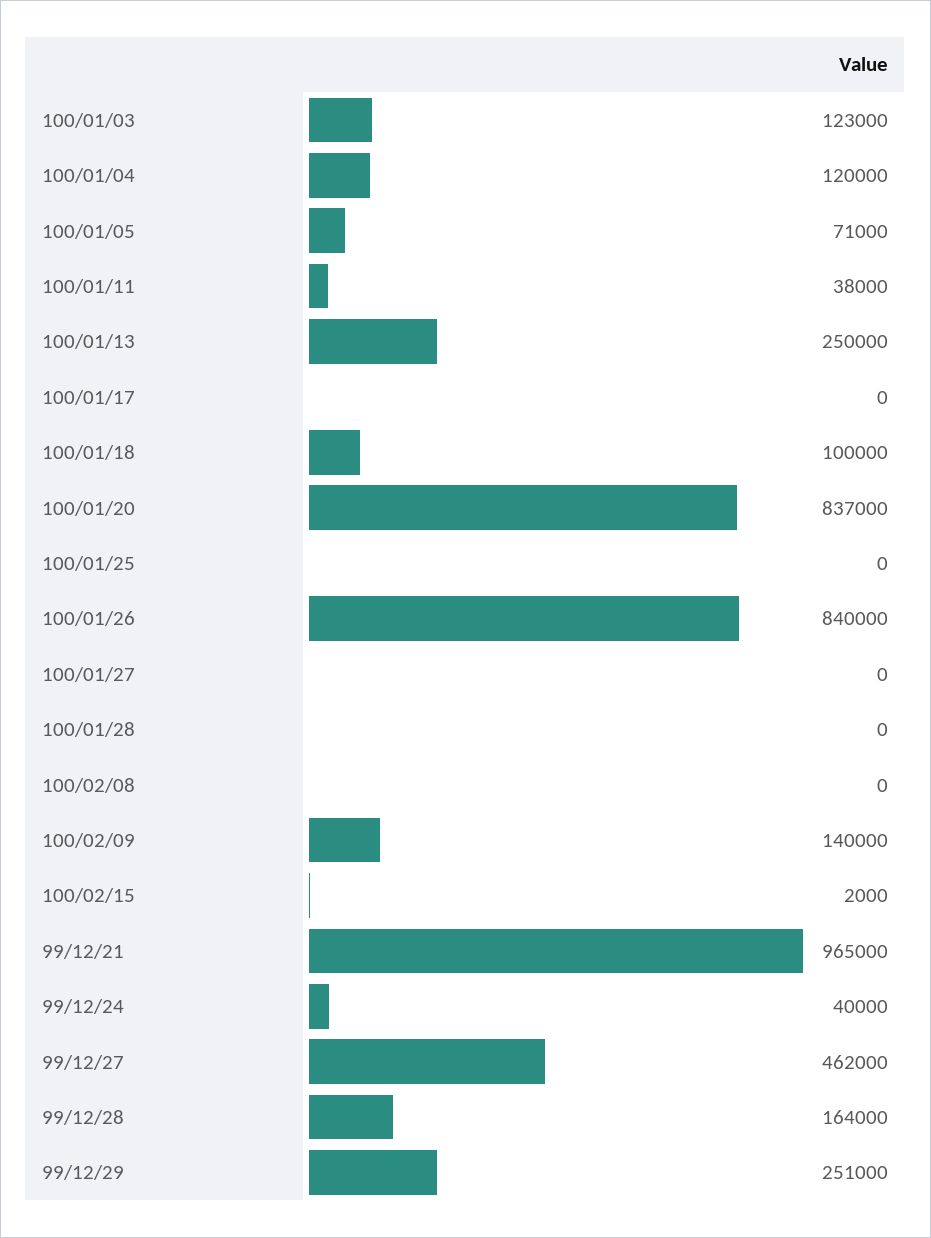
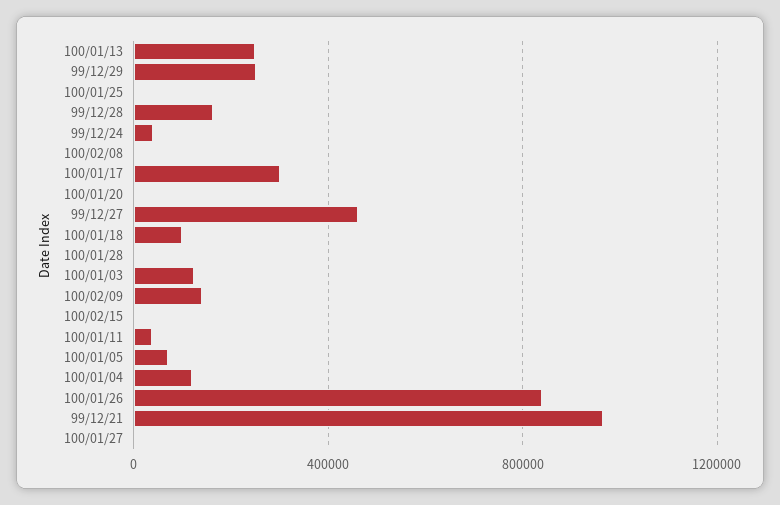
  {
    "100/01/03": 123000,
    "100/01/04": 120000,
    "100/01/05": 71000,
    "100/01/11": 38000,
    "100/01/13": 250000,
-   "100/01/17": 0,
+   "100/01/17": 300000,
    "100/01/18": 100000,
-   "100/01/20": 837000,
+   "100/01/20": 0,
    "100/01/25": 0,
    "100/01/26": 840000,
    "100/01/27": 0,
    "100/01/28": 0,
    "100/02/08": 0,
    "100/02/09": 140000,
    "100/02/15": 2000,
    "99/12/21": 965000,
    "99/12/24": 40000,
    "99/12/27": 462000,
    "99/12/28": 164000,
    "99/12/29": 251000
  }

